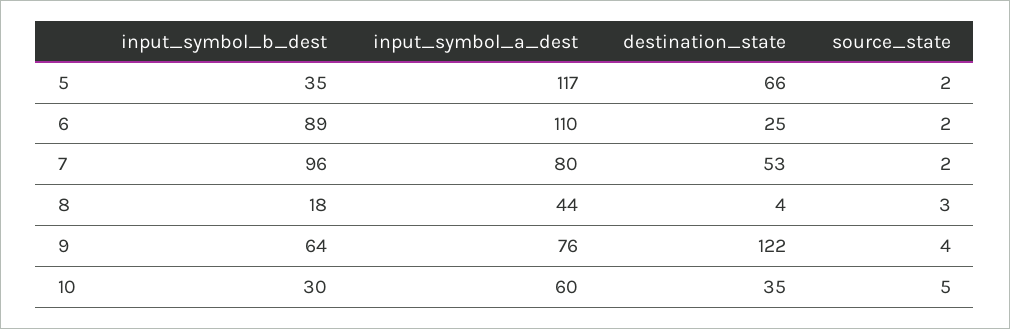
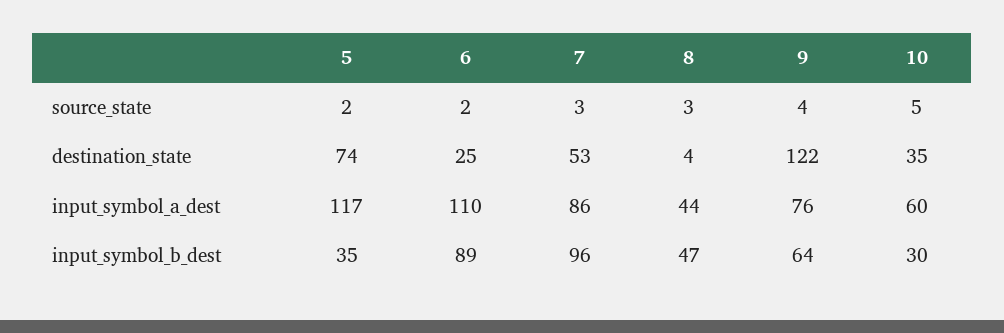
  {
    "input_symbol_b_dest": {
      "5": 35,
      "6": 89,
      "7": 96,
-     "8": 18,
+     "8": 47,
      "9": 64,
      "10": 30
    },
    "input_symbol_a_dest": {
      "5": 117,
      "6": 110,
-     "7": 80,
+     "7": 86,
      "8": 44,
      "9": 76,
      "10": 60
    },
    "destination_state": {
-     "5": 66,
+     "5": 74,
      "6": 25,
      "7": 53,
      "8": 4,
      "9": 122,
      "10": 35
    },
    "source_state": {
      "5": 2,
      "6": 2,
-     "7": 2,
+     "7": 3,
      "8": 3,
      "9": 4,
      "10": 5
    }
  }

